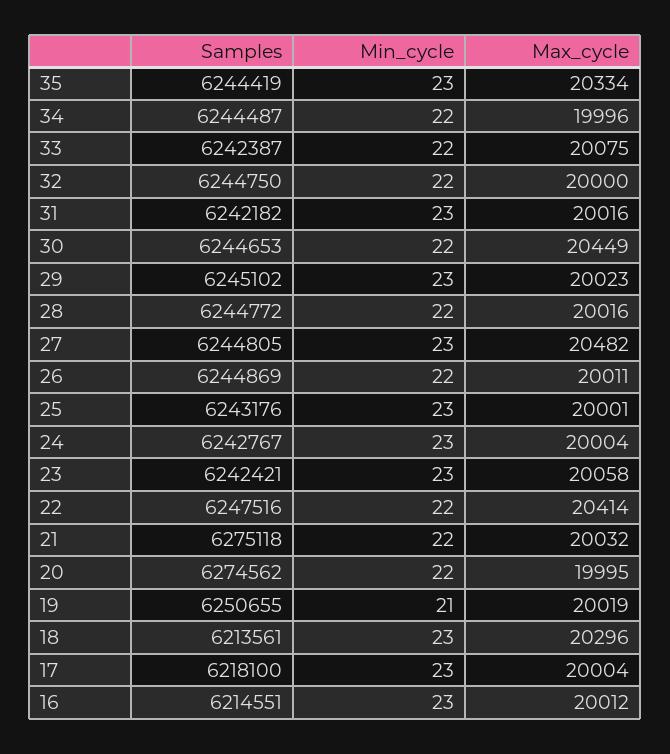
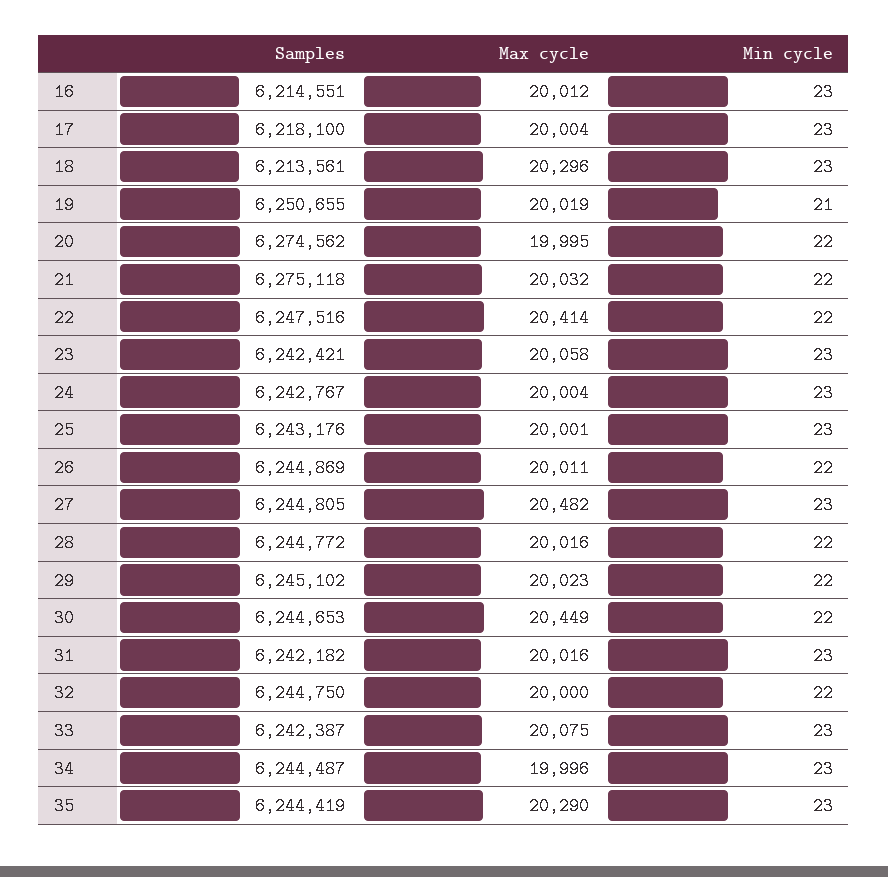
  {
    "Samples": {
      "35": 6244419,
      "34": 6244487,
      "33": 6242387,
      "32": 6244750,
      "31": 6242182,
      "30": 6244653,
      "29": 6245102,
      "28": 6244772,
      "27": 6244805,
      "26": 6244869,
      "25": 6243176,
      "24": 6242767,
      "23": 6242421,
      "22": 6247516,
      "21": 6275118,
      "20": 6274562,
      "19": 6250655,
      "18": 6213561,
      "17": 6218100,
      "16": 6214551
    },
    "Min_cycle": {
      "35": 23,
-     "34": 22,
+     "34": 23,
-     "33": 22,
+     "33": 23,
      "32": 22,
      "31": 23,
      "30": 22,
-     "29": 23,
+     "29": 22,
      "28": 22,
      "27": 23,
      "26": 22,
      "25": 23,
      "24": 23,
      "23": 23,
      "22": 22,
      "21": 22,
      "20": 22,
      "19": 21,
      "18": 23,
      "17": 23,
      "16": 23
    },
    "Max_cycle": {
-     "35": 20334,
+     "35": 20290,
      "34": 19996,
      "33": 20075,
      "32": 20000,
      "31": 20016,
      "30": 20449,
      "29": 20023,
      "28": 20016,
      "27": 20482,
      "26": 20011,
      "25": 20001,
      "24": 20004,
      "23": 20058,
      "22": 20414,
      "21": 20032,
      "20": 19995,
      "19": 20019,
      "18": 20296,
      "17": 20004,
      "16": 20012
    }
  }

